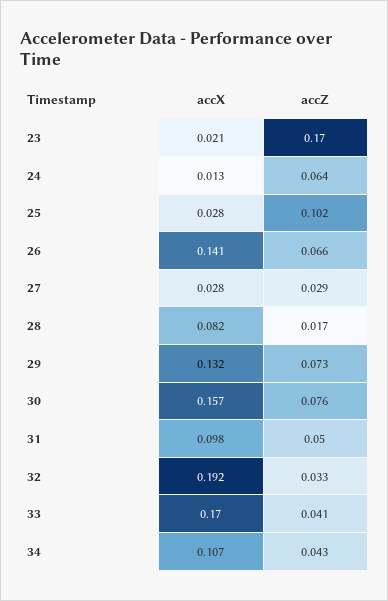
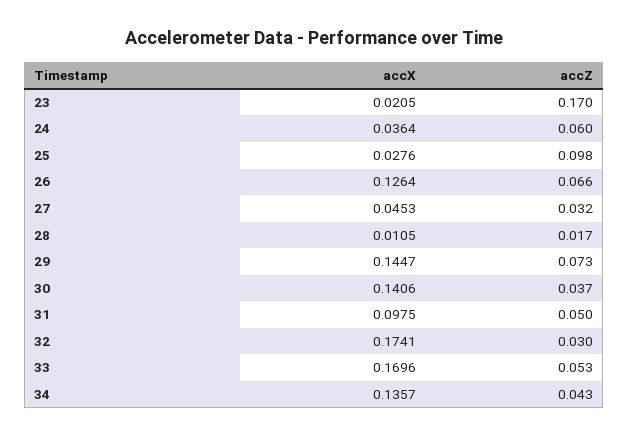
  {
    "accX": {
      "23": 0.0205,
-     "24": 0.013,
+     "24": 0.0364,
      "25": 0.0276,
-     "26": 0.141,
+     "26": 0.1264,
-     "27": 0.028,
+     "27": 0.0453,
-     "28": 0.082,
+     "28": 0.0105,
-     "29": 0.132,
+     "29": 0.1447,
-     "30": 0.157,
+     "30": 0.1406,
      "31": 0.0975,
-     "32": 0.192,
+     "32": 0.1741,
      "33": 0.1696,
-     "34": 0.107
+     "34": 0.1357
    },
    "accZ": {
      "23": 0.17,
-     "24": 0.064,
+     "24": 0.06,
-     "25": 0.102,
+     "25": 0.098,
      "26": 0.066,
-     "27": 0.029,
+     "27": 0.032,
      "28": 0.017,
      "29": 0.073,
-     "30": 0.076,
+     "30": 0.037,
      "31": 0.05,
-     "32": 0.033,
+     "32": 0.03,
-     "33": 0.041,
+     "33": 0.053,
      "34": 0.043
    }
  }

